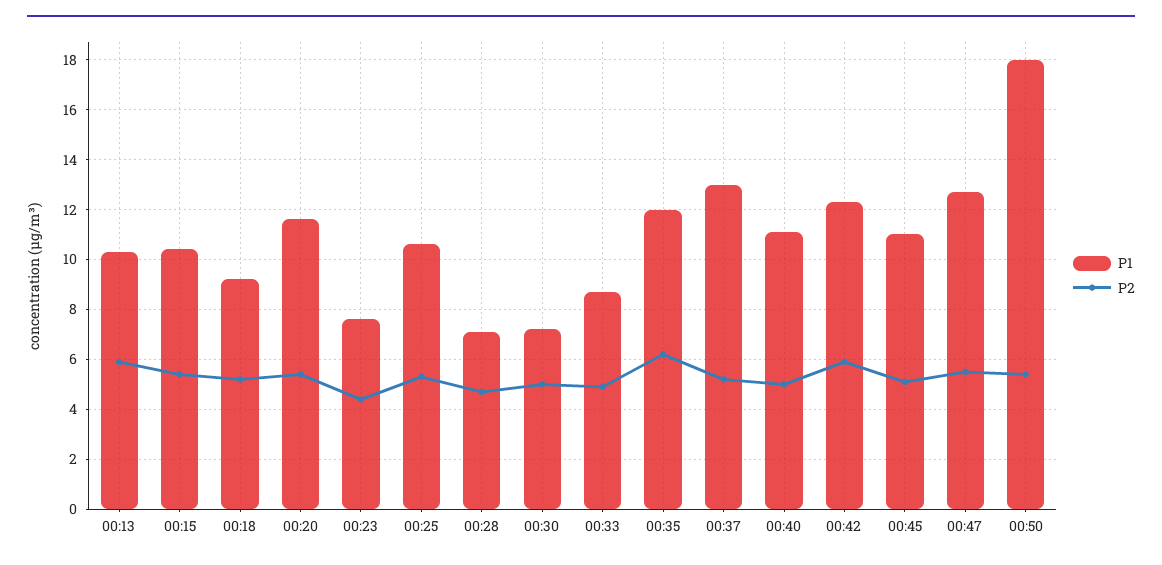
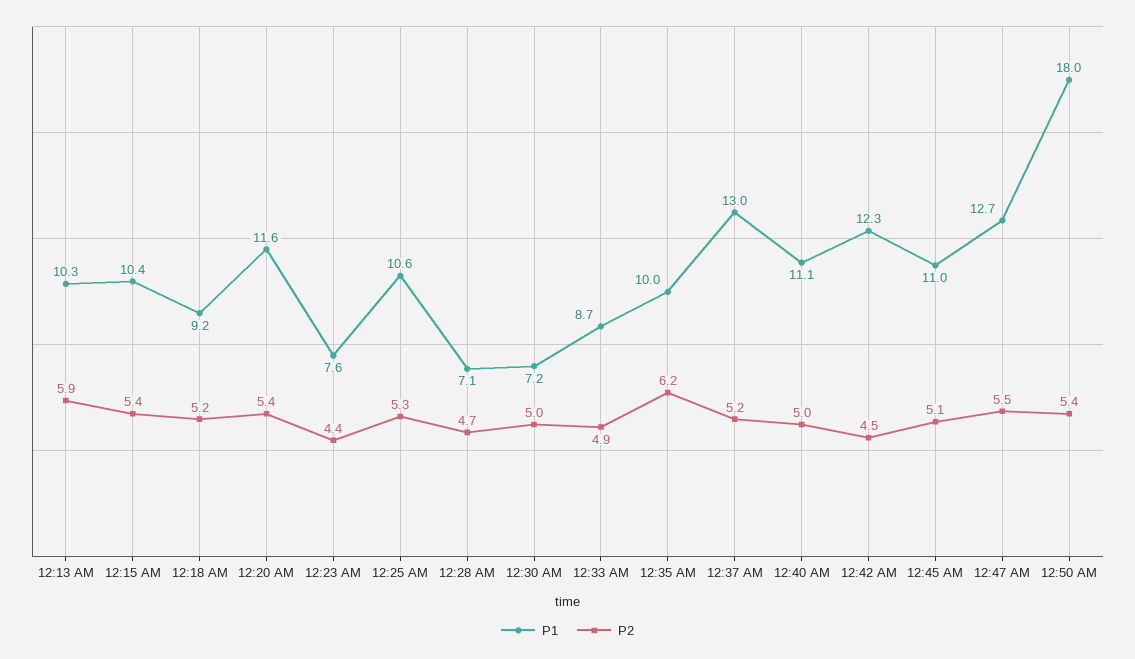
  {
    "P1": {
      "00:13": 10.3,
      "00:15": 10.4,
      "00:18": 9.2,
      "00:20": 11.6,
      "00:23": 7.6,
      "00:25": 10.6,
      "00:28": 7.1,
      "00:30": 7.2,
      "00:33": 8.7,
-     "00:35": 12,
+     "00:35": 10,
      "00:37": 13,
      "00:40": 11.1,
      "00:42": 12.3,
      "00:45": 11,
      "00:47": 12.7,
      "00:50": 18
    },
    "P2": {
      "00:13": 5.9,
      "00:15": 5.4,
      "00:18": 5.2,
      "00:20": 5.4,
      "00:23": 4.4,
      "00:25": 5.3,
      "00:28": 4.7,
      "00:30": 5,
      "00:33": 4.9,
      "00:35": 6.2,
      "00:37": 5.2,
      "00:40": 5,
-     "00:42": 6,
+     "00:42": 4.5,
      "00:45": 5.1,
      "00:47": 5.5,
      "00:50": 5.4
    }
  }

